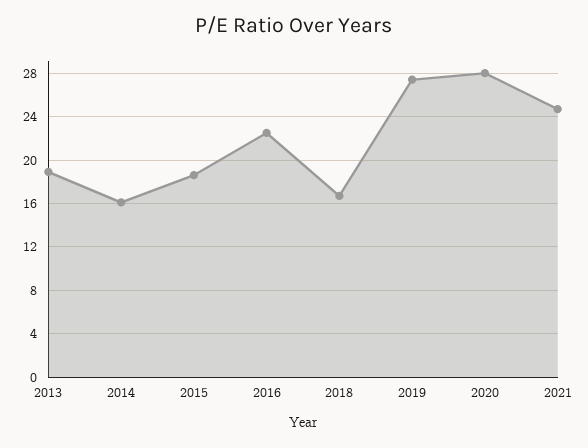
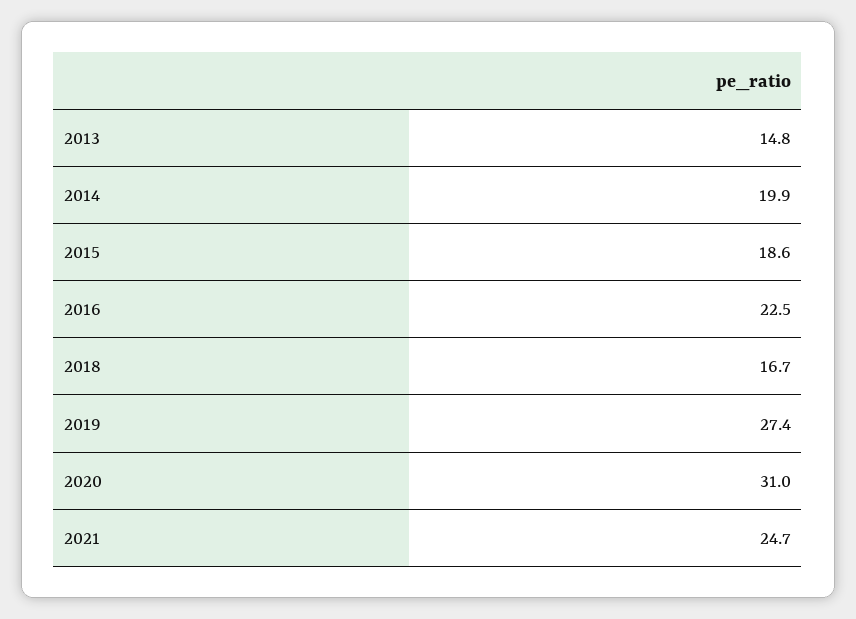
  {
-   "2013": 19,
+   "2013": 14.8,
-   "2014": 16,
+   "2014": 19.9,
    "2015": 18.6,
    "2016": 22.5,
    "2018": 16.7,
    "2019": 27.4,
-   "2020": 28,
+   "2020": 31,
    "2021": 24.7
  }

